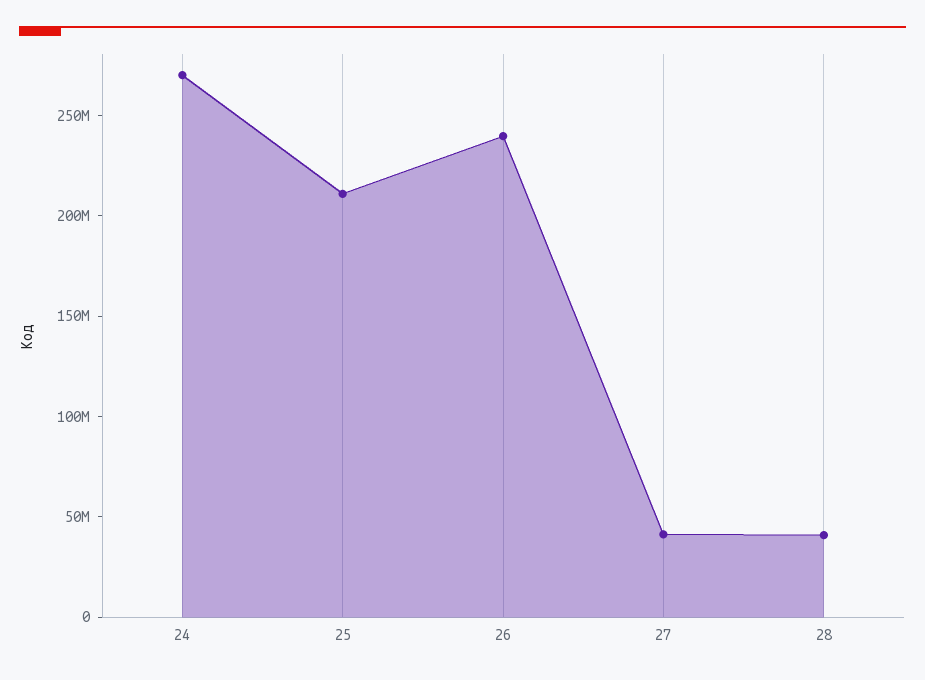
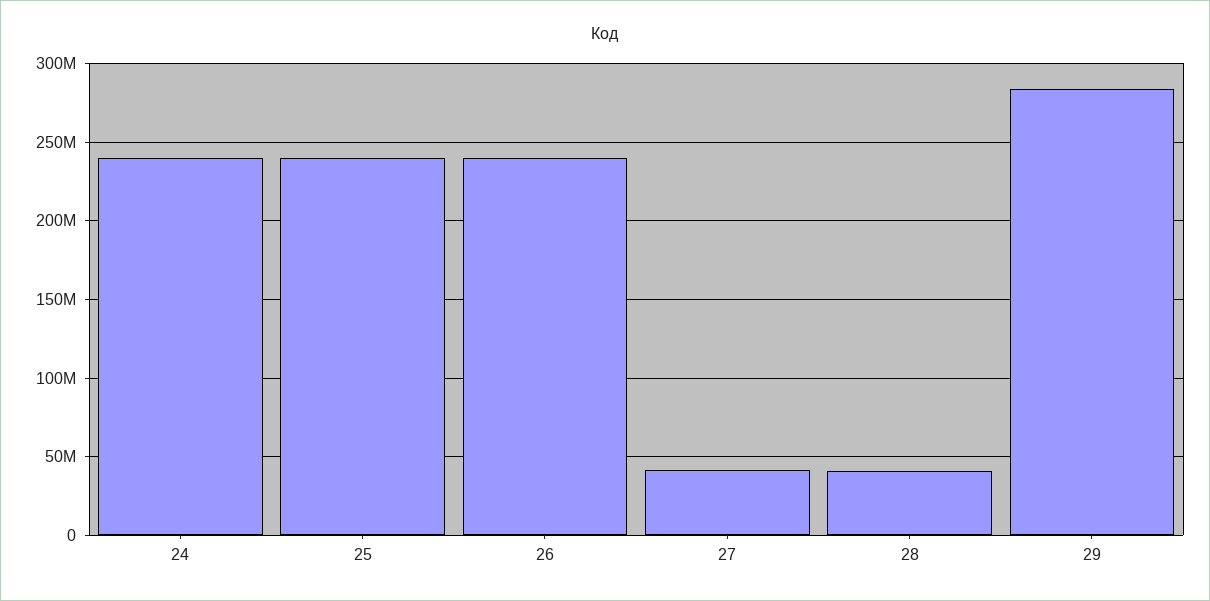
  {
-   "24": 270000000,
+   "24": 240000000,
-   "25": 210000000,
+   "25": 240000000,
    "26": 240000000,
    "27": 40000000,
-   "28": 40000000
+   "28": 40000000,
+   "29": 285000000
  }

